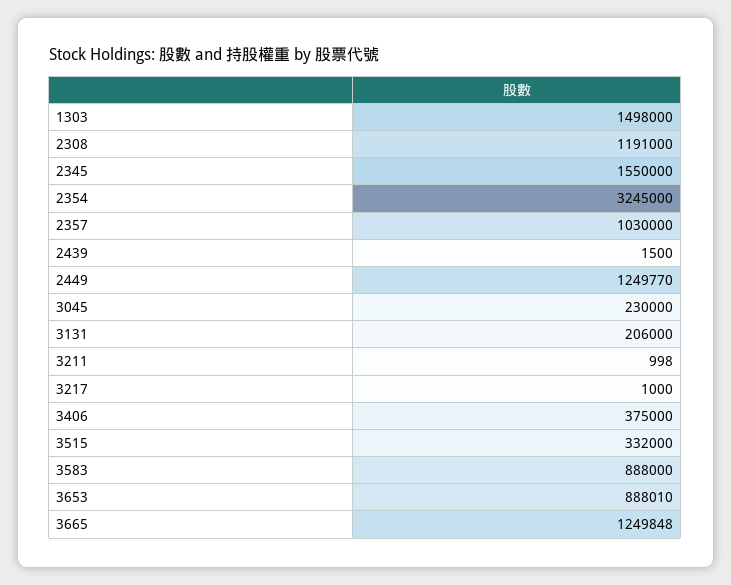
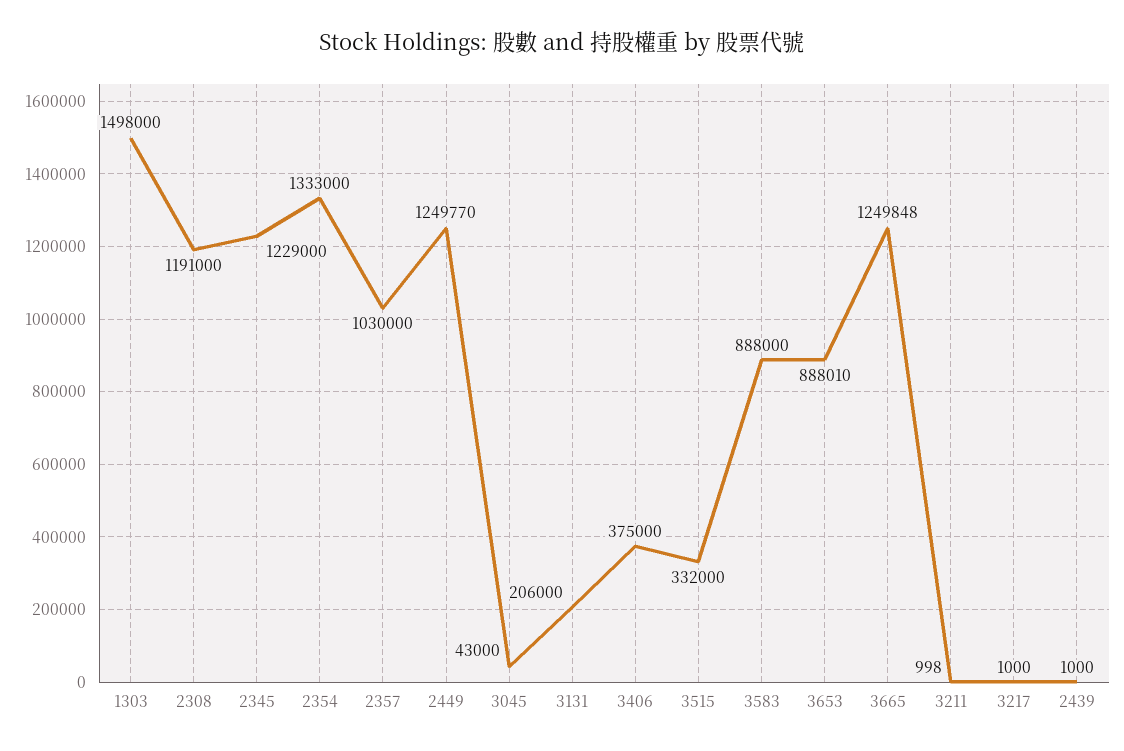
  {
    "1303": 1498000,
    "2308": 1191000,
-   "2345": 1550000,
+   "2345": 1229000,
-   "2354": 3245000,
+   "2354": 1333000,
    "2357": 1030000,
-   "2439": 1500,
+   "2439": 1000,
    "2449": 1249770,
-   "3045": 230000,
+   "3045": 43000,
    "3131": 206000,
    "3211": 998,
    "3217": 1000,
    "3406": 375000,
    "3515": 332000,
    "3583": 888000,
    "3653": 888010,
    "3665": 1249848
  }

